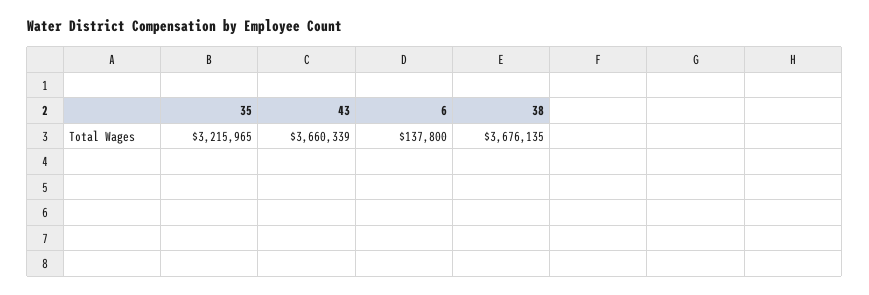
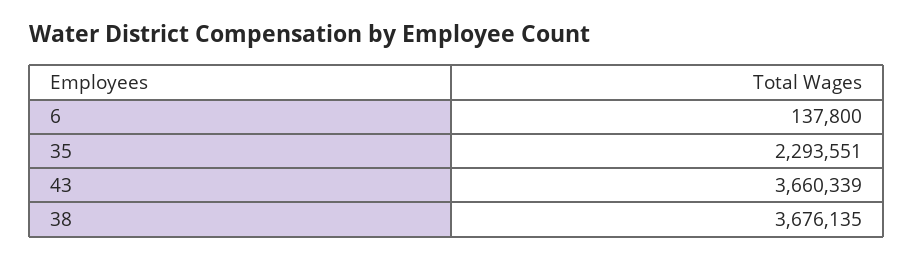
  {
-   "35": 3215965,
+   "35": 2293551,
    "43": 3660339,
    "6": 137800,
    "38": 3676135
  }

